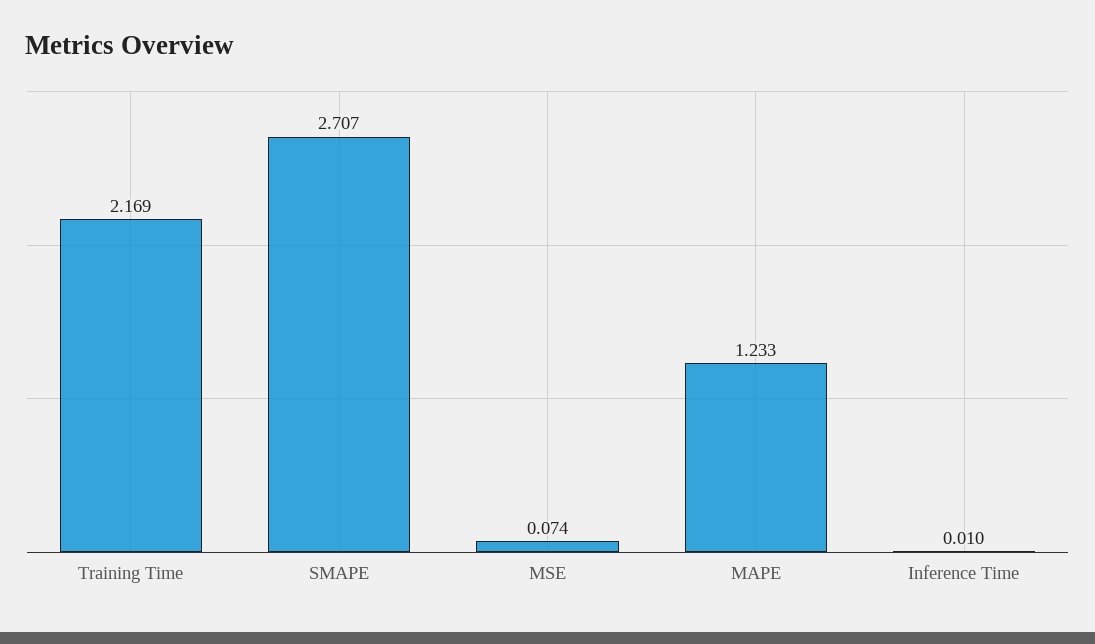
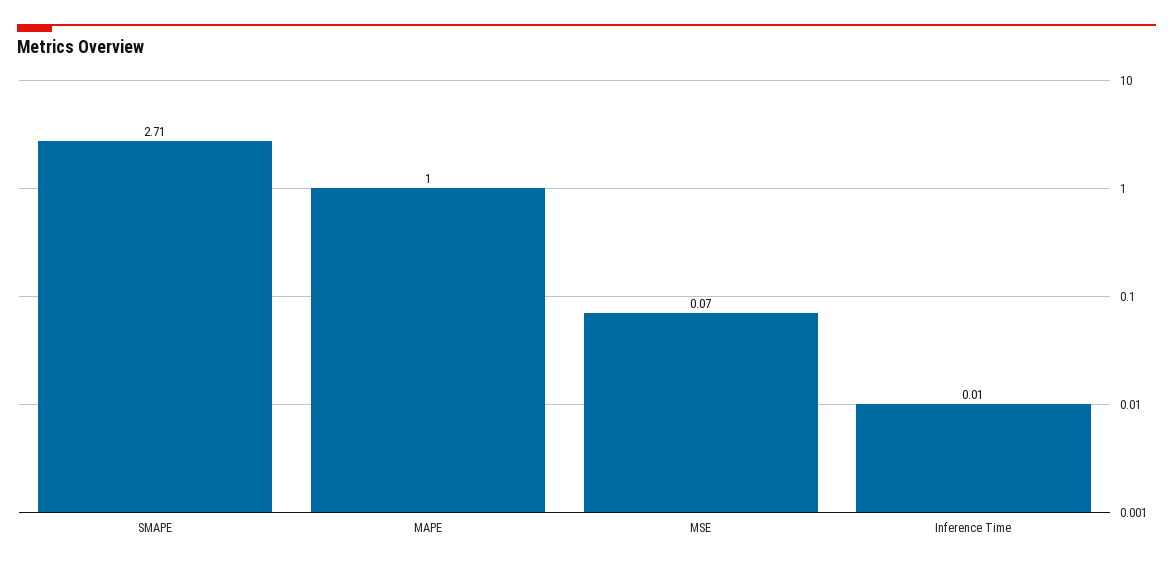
  {
-   "Training Time": 2.169,
    "SMAPE": 2.707,
    "MSE": 0.074,
-   "MAPE": 1.233,
+   "MAPE": 1,
    "Inference Time": 0.01
  }

